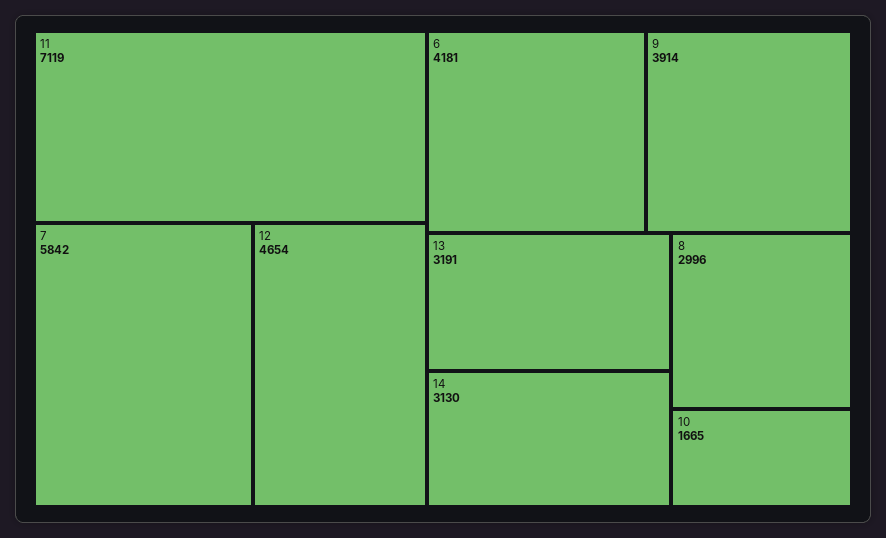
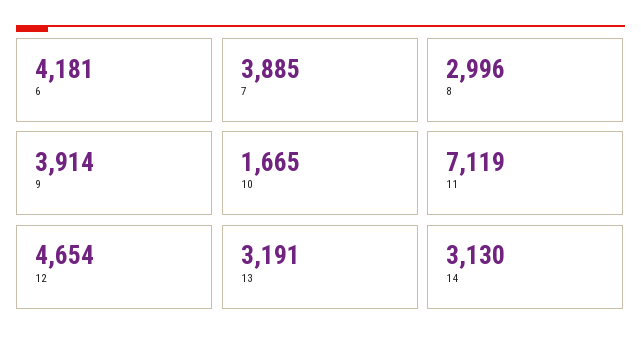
  {
    "11": 7119,
-   "7": 5842,
+   "7": 3885,
    "12": 4654,
    "6": 4181,
    "9": 3914,
    "13": 3191,
    "14": 3130,
    "8": 2996,
    "10": 1665
  }

